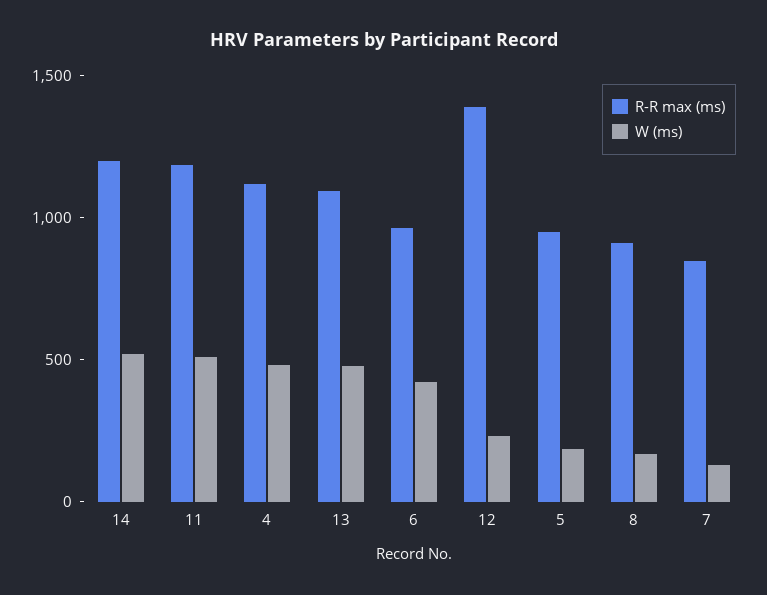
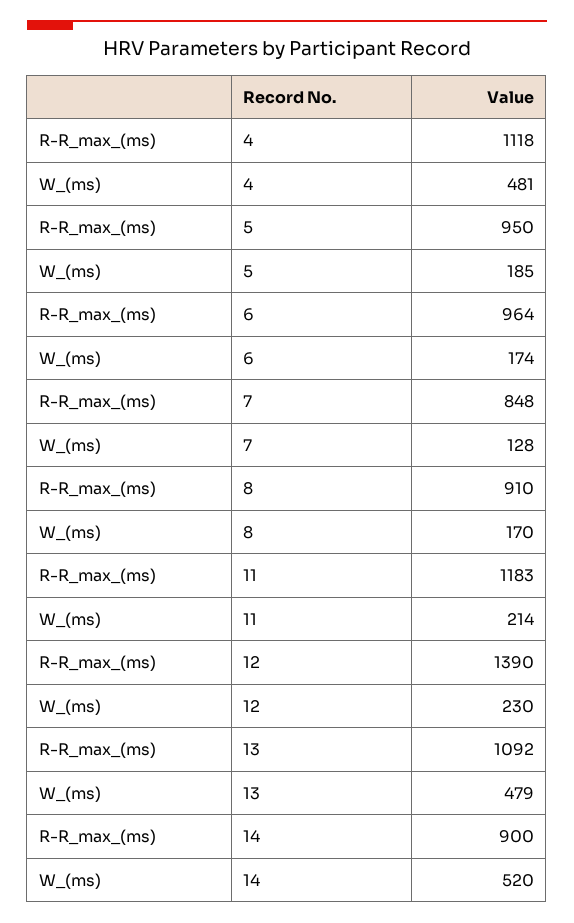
  {
    "R-R max (ms)": {
-     "14": 1200,
+     "14": 900,
      "11": 1183,
      "4": 1118,
      "13": 1092,
      "6": 964,
      "12": 1390,
      "5": 950,
      "8": 910,
      "7": 848
    },
    "W (ms)": {
      "14": 520,
-     "11": 500,
+     "11": 214,
      "4": 481,
      "13": 479,
-     "6": 400,
+     "6": 174,
      "12": 230,
      "5": 185,
      "8": 170,
      "7": 128
    }
  }

